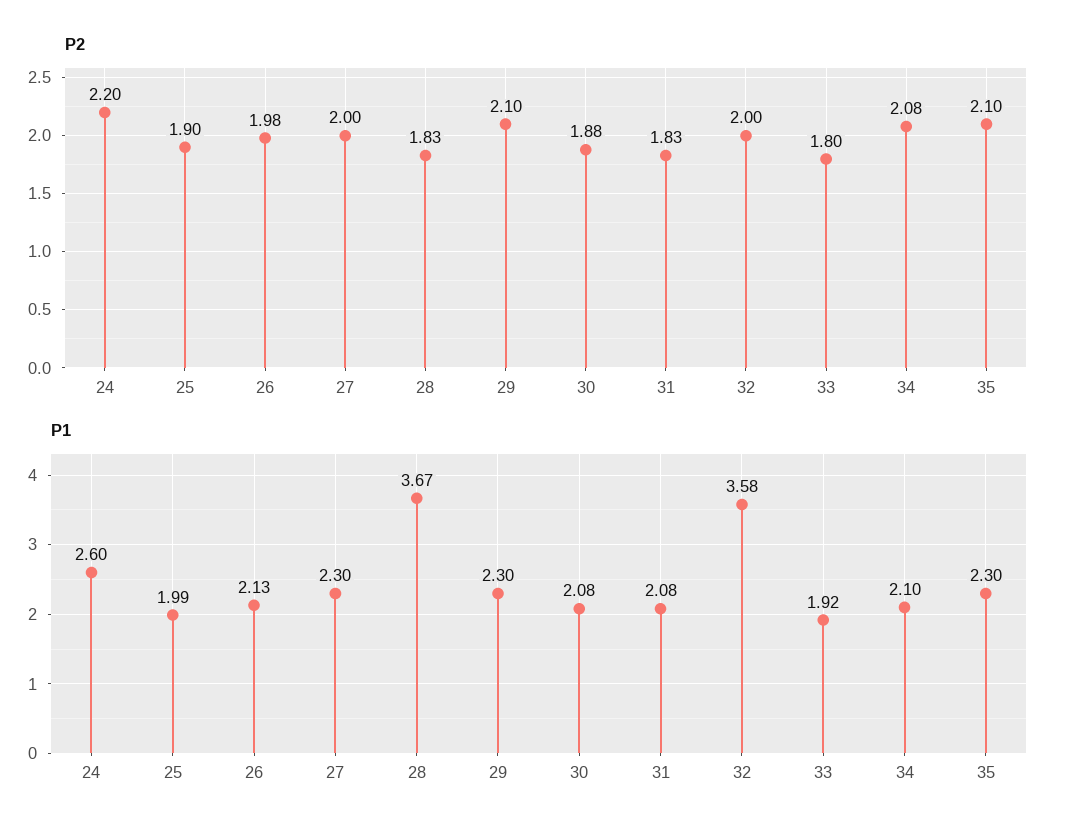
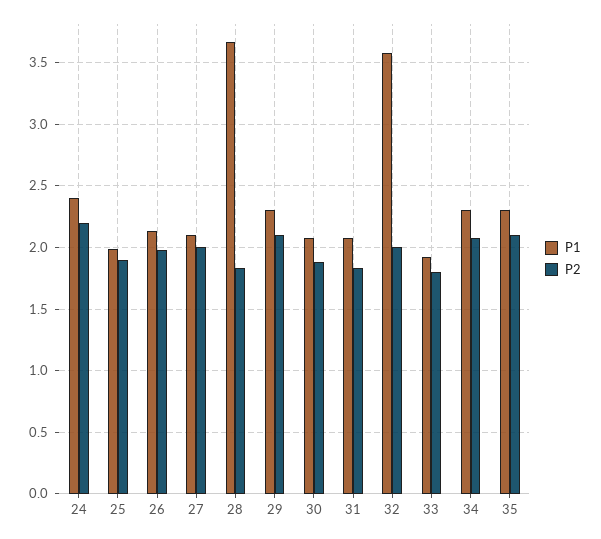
  {
    "P2": {
      "24": 2.2,
      "25": 1.9,
      "26": 1.98,
      "27": 2,
      "28": 1.83,
      "29": 2.1,
      "30": 1.88,
      "31": 1.83,
      "32": 2,
      "33": 1.8,
      "34": 2.08,
      "35": 2.1
    },
    "P1": {
-     "24": 2.6,
+     "24": 2.4,
      "25": 1.99,
      "26": 2.13,
-     "27": 2.3,
+     "27": 2.1,
      "28": 3.67,
      "29": 2.3,
      "30": 2.08,
      "31": 2.08,
      "32": 3.58,
      "33": 1.92,
-     "34": 2.1,
+     "34": 2.3,
      "35": 2.3
    }
  }

